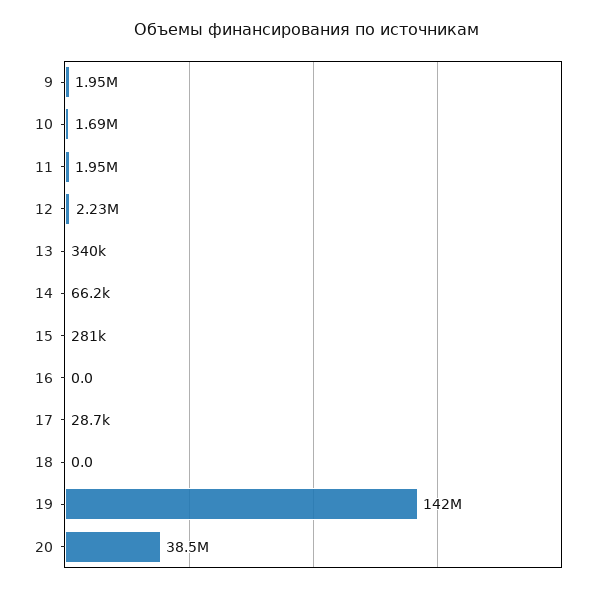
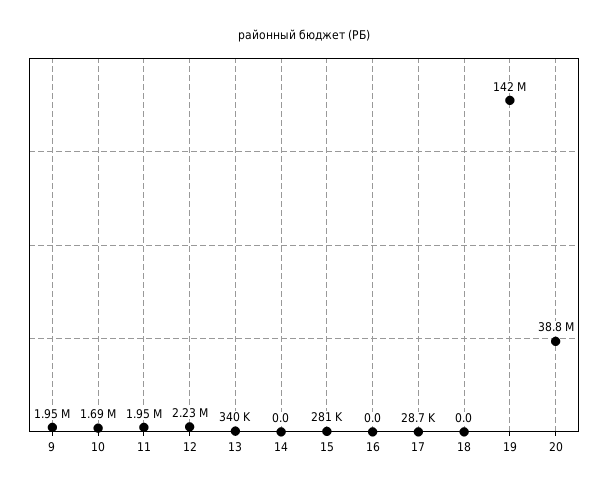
  {
    "9": 1950000,
    "10": 1690000,
    "11": 1950000,
    "12": 2230000,
    "13": 340000,
-   "14": 66200,
+   "14": 0,
    "15": 281000,
    "16": 0,
    "17": 28700,
    "18": 0,
    "19": 142000000,
-   "20": 38500000
+   "20": 38800000
  }

